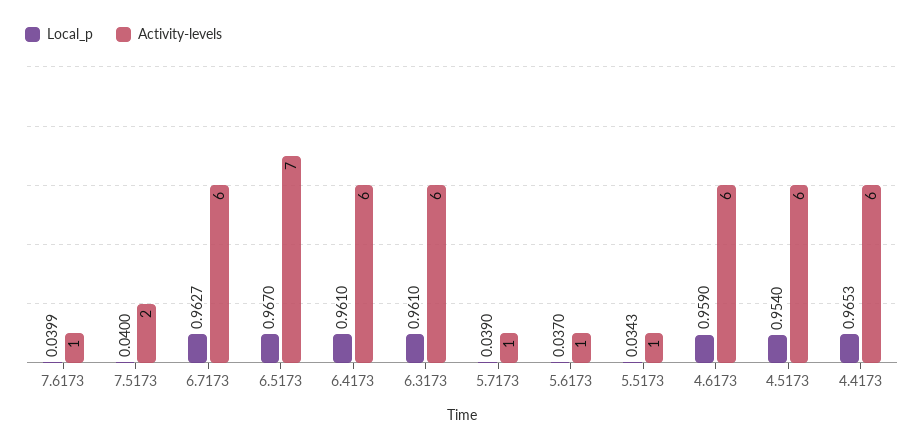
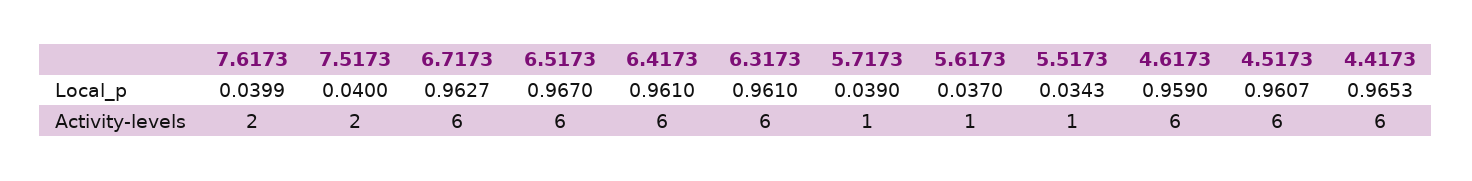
  {
    "Local_p": {
      "7.6173": 0.0399,
      "7.5173": 0.04,
      "6.7173": 0.9627,
      "6.5173": 0.967,
      "6.4173": 0.961,
      "6.3173": 0.961,
      "5.7173": 0.039,
      "5.6173": 0.037,
      "5.5173": 0.0343,
      "4.6173": 0.959,
-     "4.5173": 0.954,
+     "4.5173": 0.9607,
      "4.4173": 0.9653
    },
    "Activity-levels": {
-     "7.6173": 1,
+     "7.6173": 2,
      "7.5173": 2,
      "6.7173": 6,
-     "6.5173": 7,
+     "6.5173": 6,
      "6.4173": 6,
      "6.3173": 6,
      "5.7173": 1,
      "5.6173": 1,
      "5.5173": 1,
      "4.6173": 6,
      "4.5173": 6,
      "4.4173": 6
    }
  }

